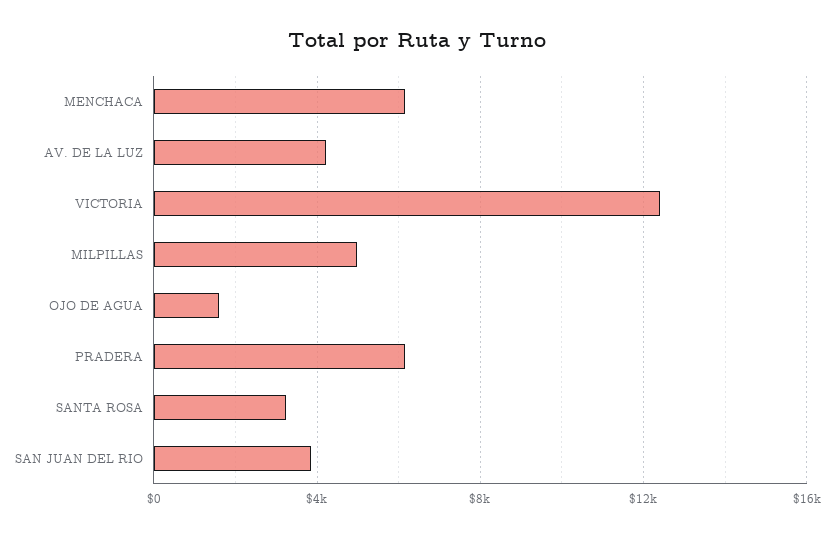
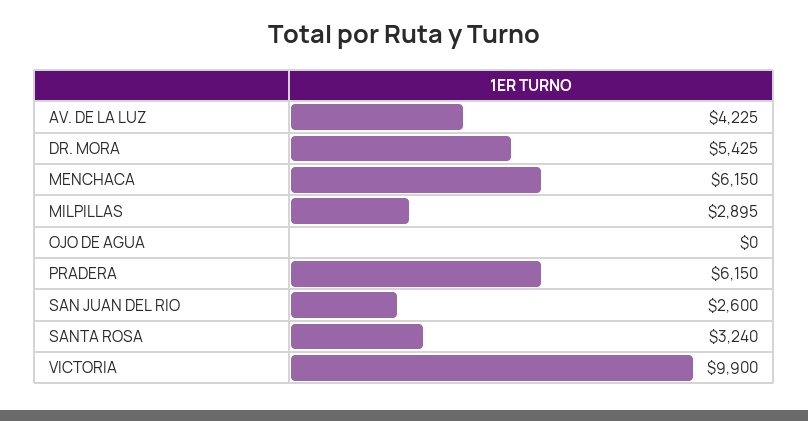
  {
    "MENCHACA": 6150,
    "AV. DE LA LUZ": 4225,
-   "VICTORIA": 12500,
+   "VICTORIA": 9900,
-   "MILPILLAS": 5000,
+   "MILPILLAS": 2895,
-   "OJO DE AGUA": 1500,
+   "OJO DE AGUA": 0,
    "PRADERA": 6150,
    "SANTA ROSA": 3240,
-   "SAN JUAN DEL RIO": 4000
+   "SAN JUAN DEL RIO": 2600,
+   "DR. MORA": 5425
  }

